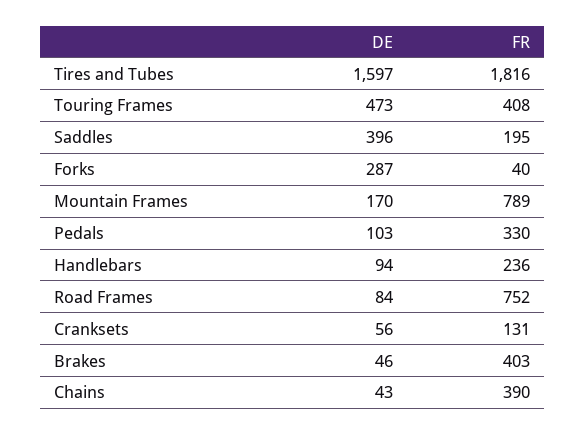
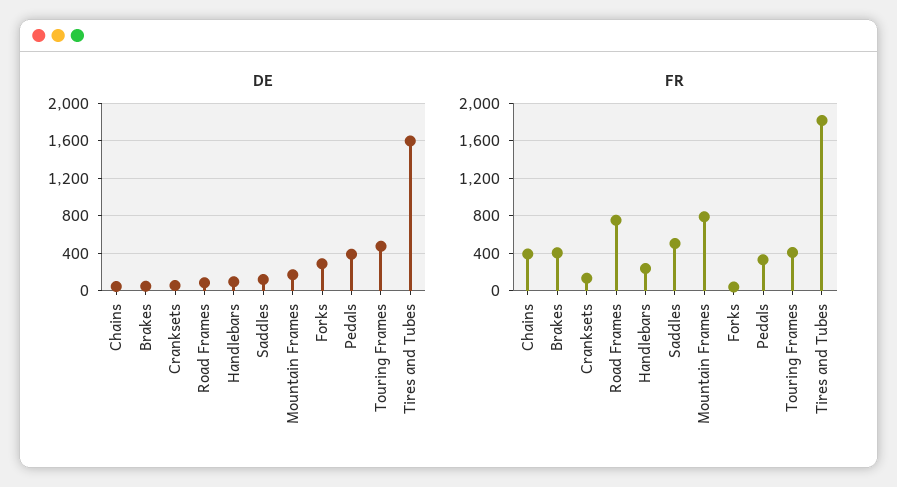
  {
    "DE": {
      "Tires and Tubes": 1597,
      "Touring Frames": 473,
-     "Saddles": 396,
+     "Saddles": 100,
      "Forks": 287,
      "Mountain Frames": 170,
-     "Pedals": 103,
+     "Pedals": 400,
      "Handlebars": 94,
      "Road Frames": 84,
      "Cranksets": 56,
      "Brakes": 46,
      "Chains": 43
    },
    "FR": {
      "Tires and Tubes": 1816,
      "Touring Frames": 408,
-     "Saddles": 195,
+     "Saddles": 500,
      "Forks": 40,
      "Mountain Frames": 789,
      "Pedals": 330,
      "Handlebars": 236,
      "Road Frames": 752,
      "Cranksets": 131,
      "Brakes": 403,
      "Chains": 390
    }
  }

